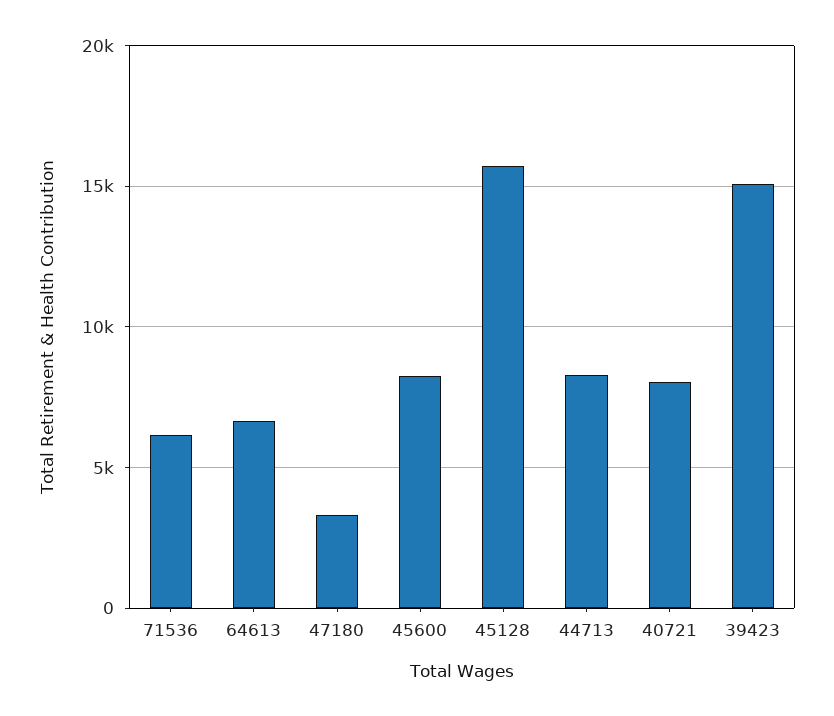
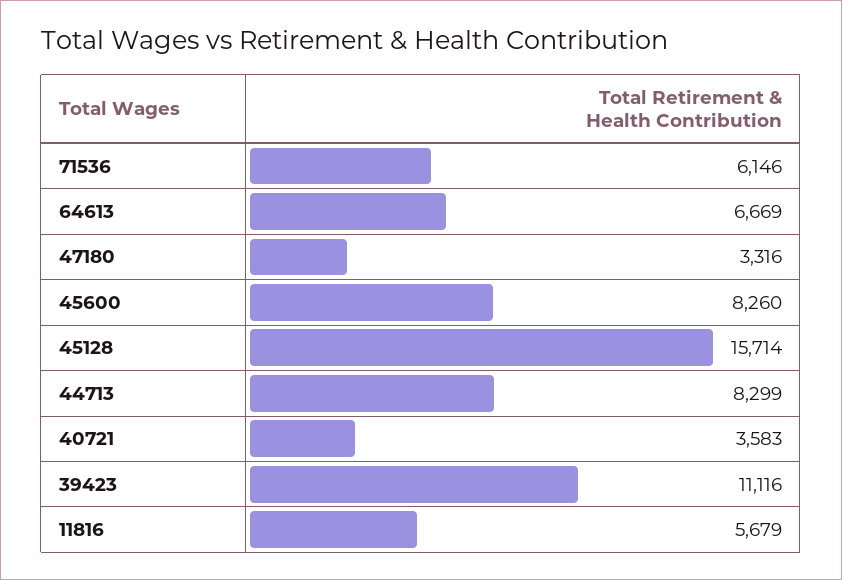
  {
    "71536": 6146,
    "64613": 6669,
    "47180": 3316,
    "45600": 8260,
    "45128": 15714,
    "44713": 8299,
-   "40721": 8000,
+   "40721": 3583,
-   "39423": 15000
+   "39423": 11116,
+   "11816": 5679
  }

